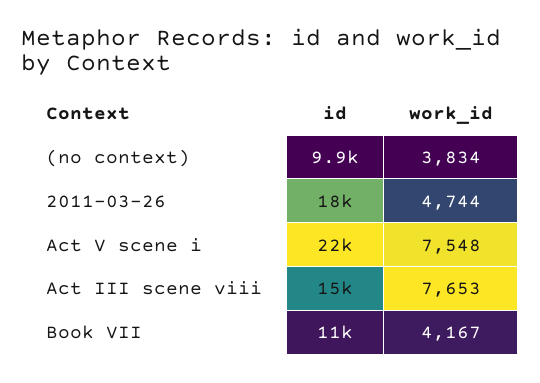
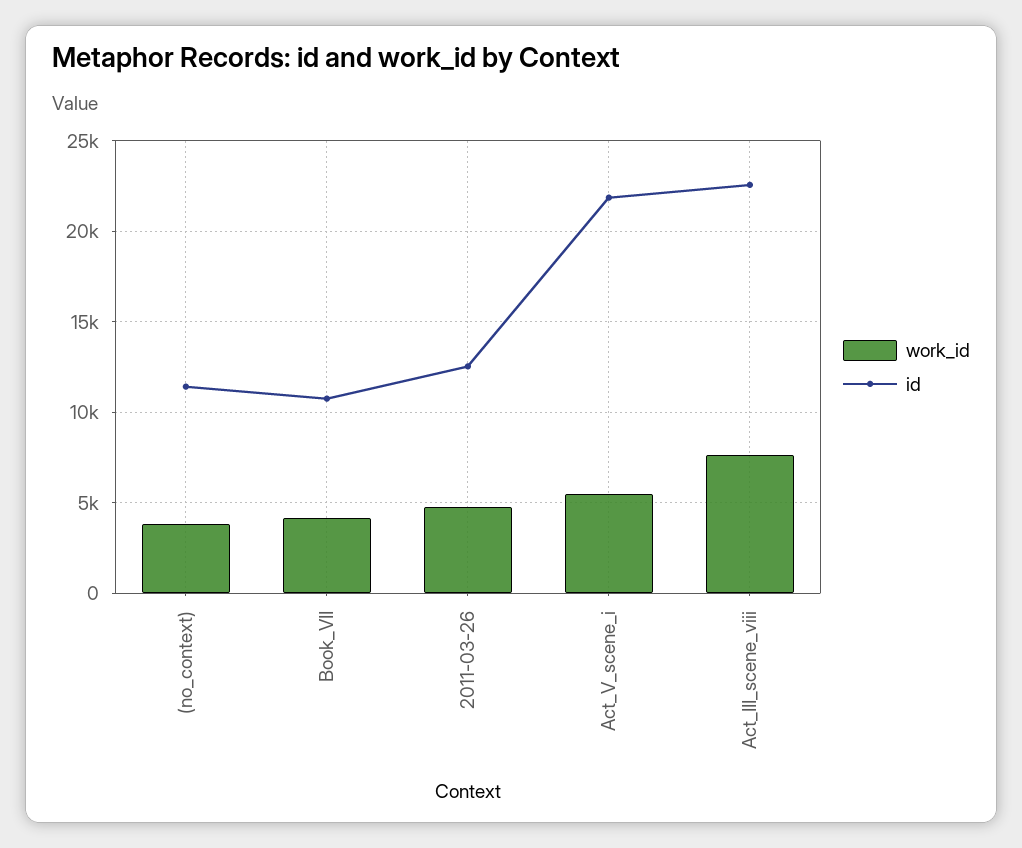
  {
    "id": {
-     "(no context)": 9900,
+     "(no context)": 11500,
-     "2011-03-26": 18000,
+     "2011-03-26": 12500,
      "Act V scene i": 22000,
-     "Act III scene viii": 15000,
+     "Act III scene viii": 22500,
      "Book VII": 11000
    },
    "work_id": {
      "(no context)": 3834,
      "2011-03-26": 4744,
-     "Act V scene i": 7548,
+     "Act V scene i": 5500,
      "Act III scene viii": 7653,
      "Book VII": 4167
    }
  }

